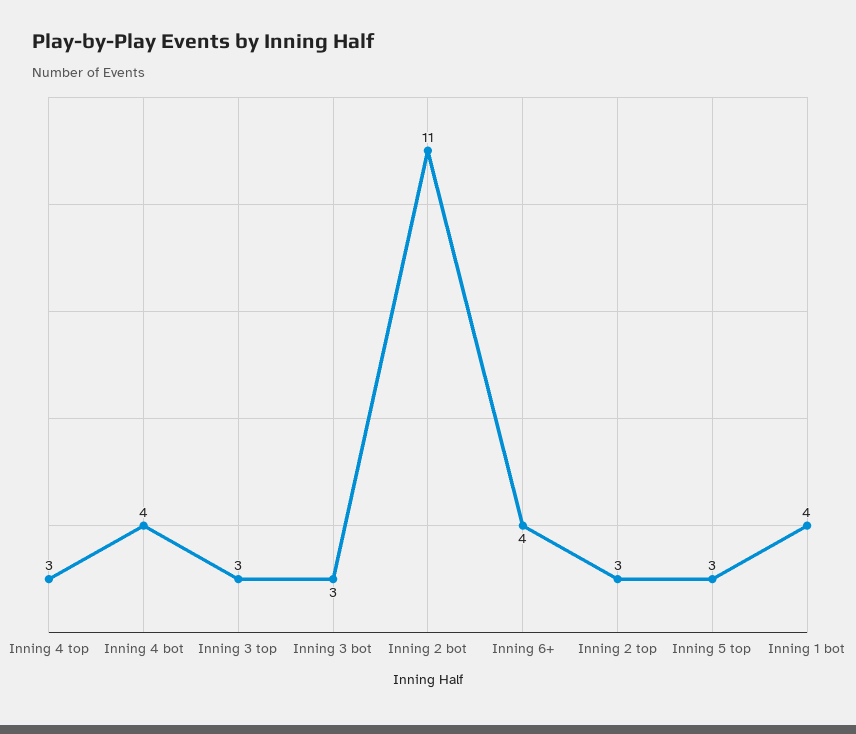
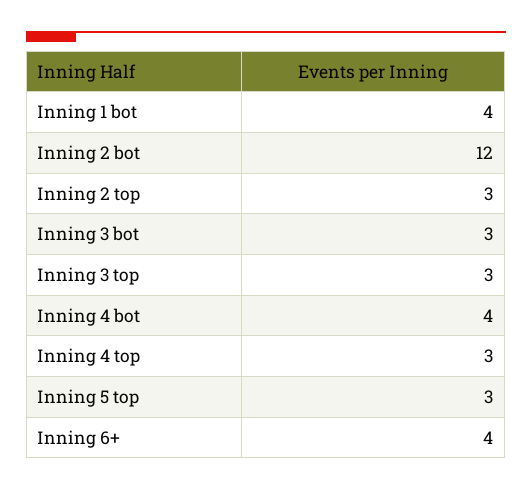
  {
    "Inning 4 top": 3,
    "Inning 4 bot": 4,
    "Inning 3 top": 3,
    "Inning 3 bot": 3,
-   "Inning 2 bot": 11,
+   "Inning 2 bot": 12,
    "Inning 6+": 4,
    "Inning 2 top": 3,
    "Inning 5 top": 3,
    "Inning 1 bot": 4
  }

